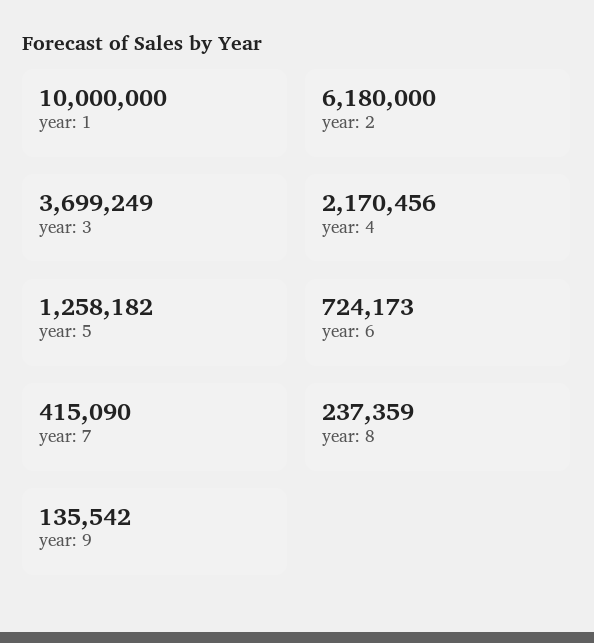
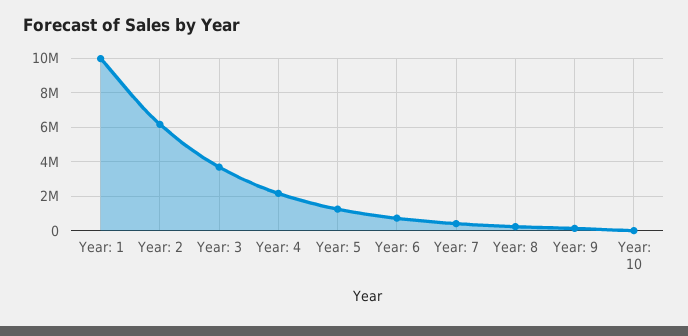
  {
    "year: 1": 10000000,
    "year: 2": 6180000,
    "year: 3": 3699249,
    "year: 4": 2170456,
    "year: 5": 1258182,
    "year: 6": 724173,
    "year: 7": 415090,
    "year: 8": 237359,
-   "year: 9": 135542
+   "year: 9": 135542,
+   "Year: 10": 0
  }

